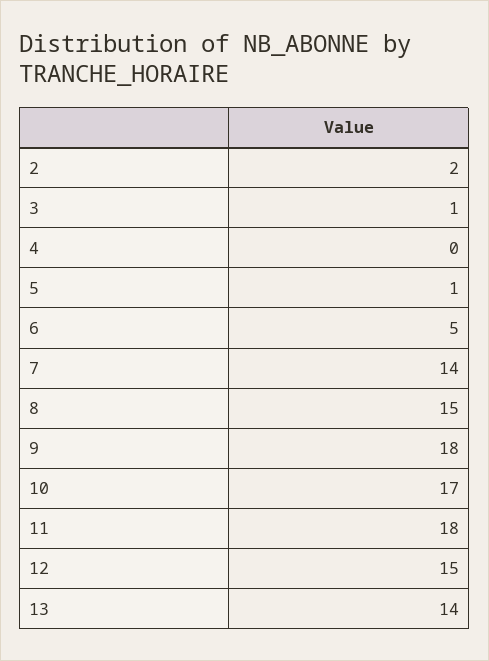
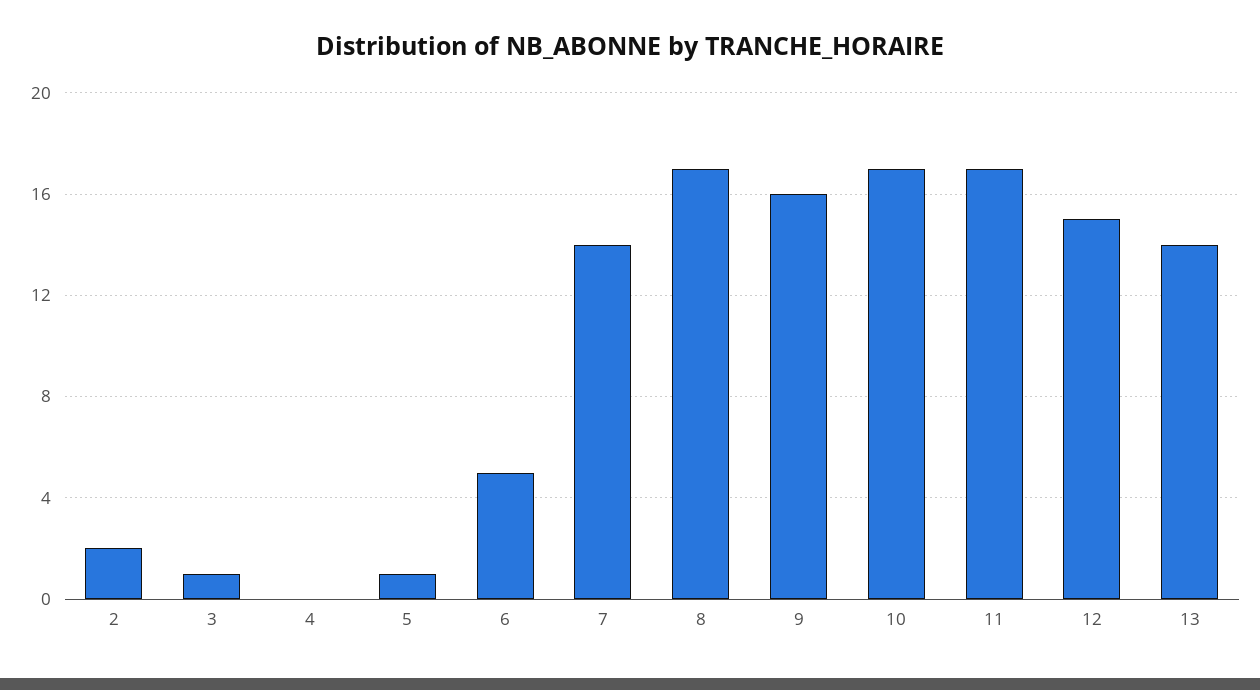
  {
    "2": 2,
    "3": 1,
    "4": 0,
    "5": 1,
    "6": 5,
    "7": 14,
-   "8": 15,
+   "8": 17,
-   "9": 18,
+   "9": 16,
    "10": 17,
-   "11": 18,
+   "11": 17,
    "12": 15,
    "13": 14
  }

